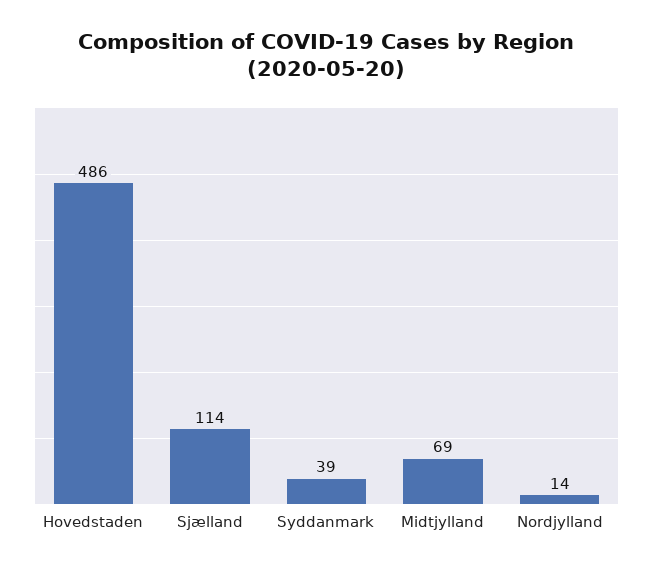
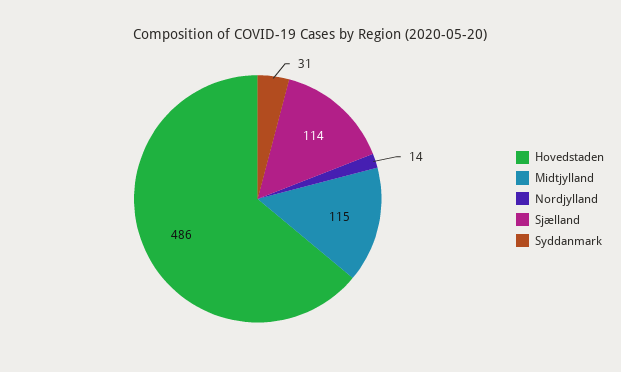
  {
    "Hovedstaden": 486,
    "Sjælland": 114,
-   "Syddanmark": 39,
+   "Syddanmark": 31,
-   "Midtjylland": 69,
+   "Midtjylland": 115,
    "Nordjylland": 14
  }

